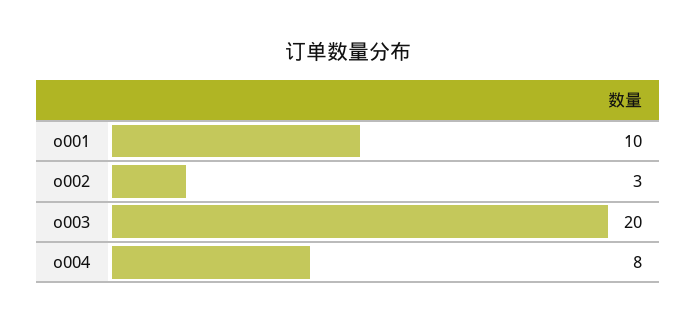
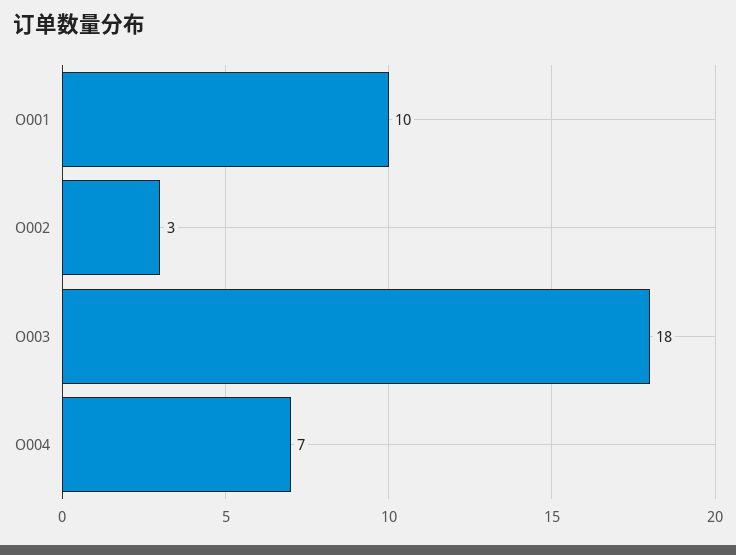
  {
    "o001": 10,
    "o002": 3,
-   "o003": 20,
+   "o003": 18,
-   "o004": 8
+   "o004": 7
  }

